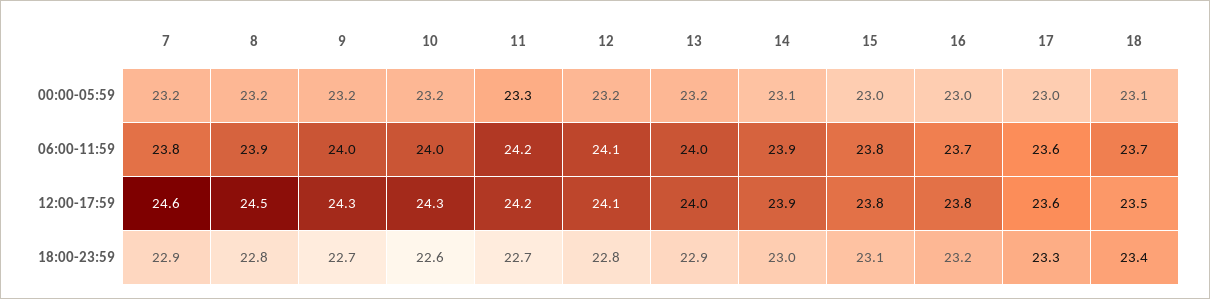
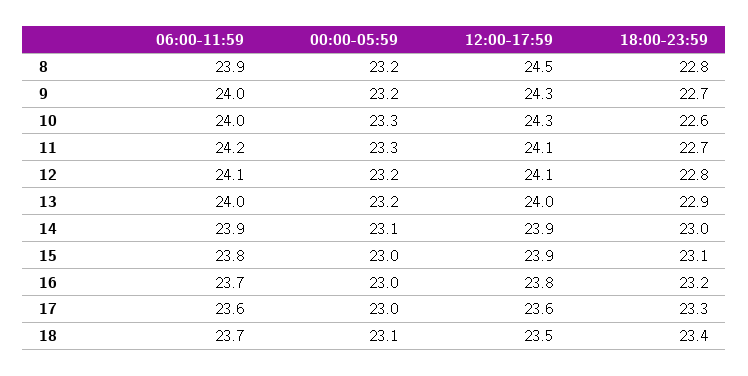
  {
-   "7": {
-     "00:00-05:59": 23.2,
-     "06:00-11:59": 23.8,
-     "12:00-17:59": 24.6,
-     "18:00-23:59": 22.9
-   },
    "8": {
      "00:00-05:59": 23.2,
      "06:00-11:59": 23.9,
      "12:00-17:59": 24.5,
      "18:00-23:59": 22.8
    },
    "9": {
      "00:00-05:59": 23.2,
      "06:00-11:59": 24,
      "12:00-17:59": 24.3,
      "18:00-23:59": 22.7
    },
    "10": {
-     "00:00-05:59": 23.2,
+     "00:00-05:59": 23.3,
      "06:00-11:59": 24,
      "12:00-17:59": 24.3,
      "18:00-23:59": 22.6
    },
    "11": {
      "00:00-05:59": 23.3,
      "06:00-11:59": 24.2,
-     "12:00-17:59": 24.2,
+     "12:00-17:59": 24.1,
      "18:00-23:59": 22.7
    },
    "12": {
      "00:00-05:59": 23.2,
      "06:00-11:59": 24.1,
      "12:00-17:59": 24.1,
      "18:00-23:59": 22.8
    },
    "13": {
      "00:00-05:59": 23.2,
      "06:00-11:59": 24,
      "12:00-17:59": 24,
      "18:00-23:59": 22.9
    },
    "14": {
      "00:00-05:59": 23.1,
      "06:00-11:59": 23.9,
      "12:00-17:59": 23.9,
      "18:00-23:59": 23
    },
    "15": {
      "00:00-05:59": 23,
      "06:00-11:59": 23.8,
-     "12:00-17:59": 23.8,
+     "12:00-17:59": 23.9,
      "18:00-23:59": 23.1
    },
    "16": {
      "00:00-05:59": 23,
      "06:00-11:59": 23.7,
      "12:00-17:59": 23.8,
      "18:00-23:59": 23.2
    },
    "17": {
      "00:00-05:59": 23,
      "06:00-11:59": 23.6,
      "12:00-17:59": 23.6,
      "18:00-23:59": 23.3
    },
    "18": {
      "00:00-05:59": 23.1,
      "06:00-11:59": 23.7,
      "12:00-17:59": 23.5,
      "18:00-23:59": 23.4
    }
  }

